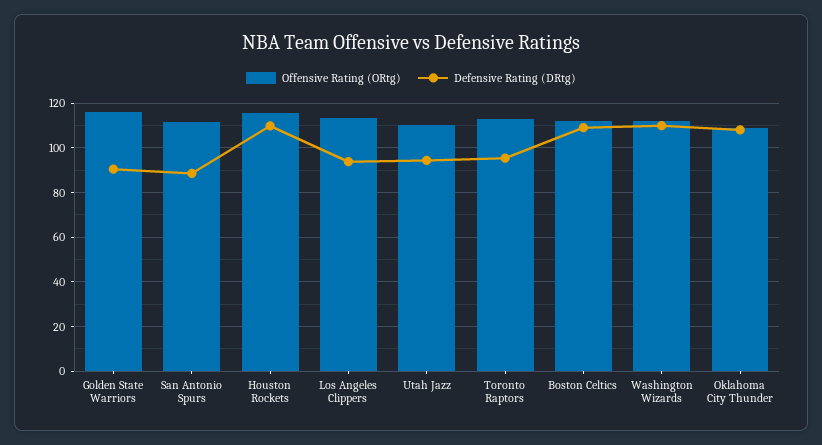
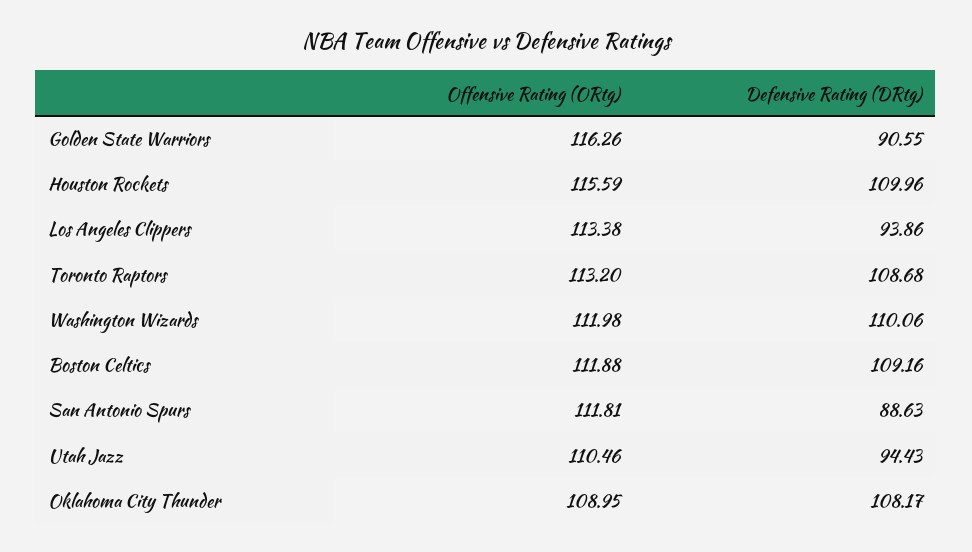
  {
    "Offensive Rating (ORtg)": {
      "Golden State Warriors": 116.26,
      "San Antonio Spurs": 111.81,
      "Houston Rockets": 115.59,
      "Los Angeles Clippers": 113.38,
      "Utah Jazz": 110.46,
      "Toronto Raptors": 113.2,
      "Boston Celtics": 111.88,
      "Washington Wizards": 111.98,
      "Oklahoma City Thunder": 108.95
    },
    "Defensive Rating (DRtg)": {
      "Golden State Warriors": 90.55,
      "San Antonio Spurs": 88.63,
      "Houston Rockets": 109.96,
      "Los Angeles Clippers": 93.86,
      "Utah Jazz": 94.43,
-     "Toronto Raptors": 95,
+     "Toronto Raptors": 108.68,
      "Boston Celtics": 109.16,
      "Washington Wizards": 110.06,
      "Oklahoma City Thunder": 108.17
    }
  }

